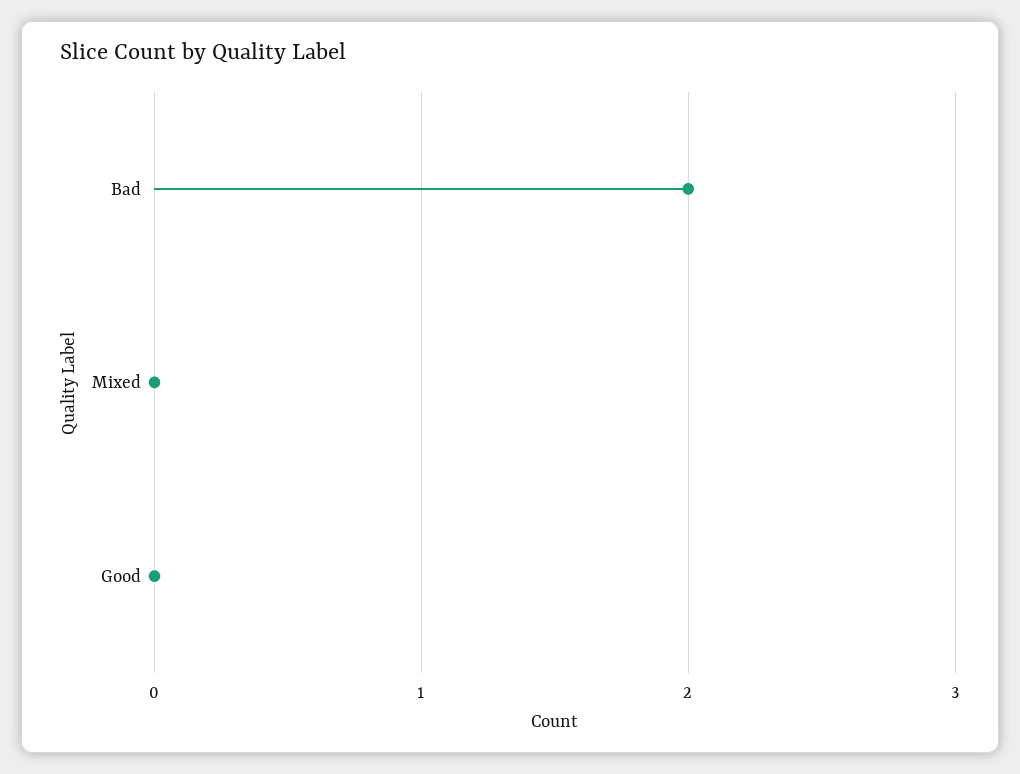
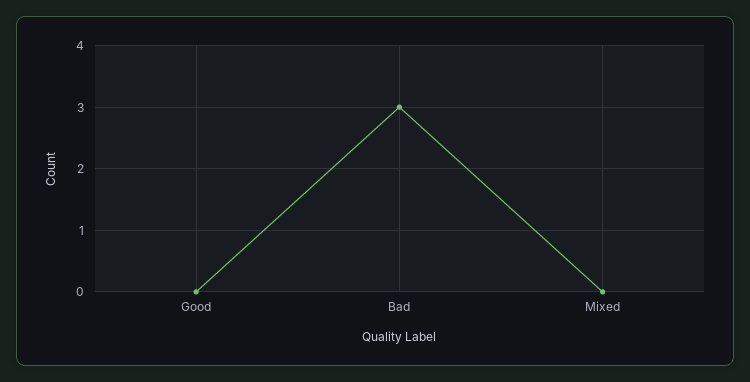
  {
-   "Bad": 2,
+   "Bad": 3,
    "Mixed": 0,
    "Good": 0
  }

